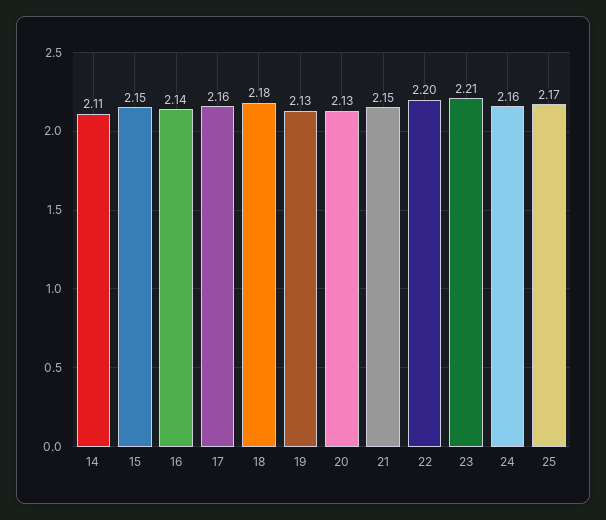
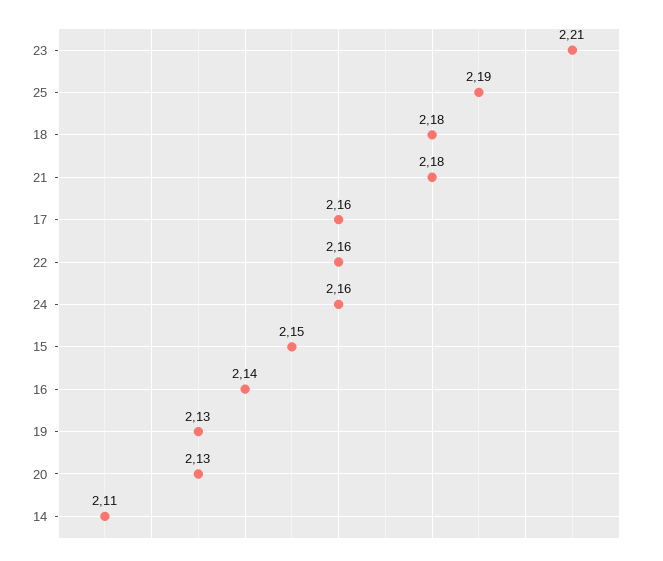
  {
    "14": 2.11,
    "15": 2.15,
    "16": 2.14,
    "17": 2.16,
    "18": 2.18,
    "19": 2.13,
    "20": 2.13,
-   "21": 2.15,
+   "21": 2.18,
-   "22": 2.2,
+   "22": 2.16,
    "23": 2.21,
    "24": 2.16,
-   "25": 2.17
+   "25": 2.19
  }

